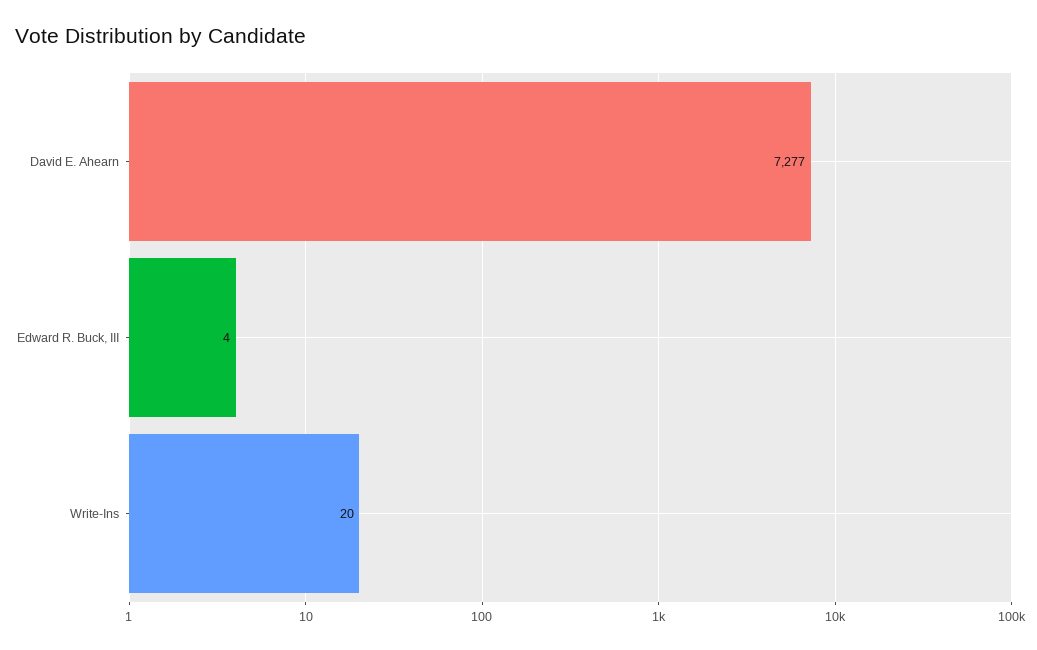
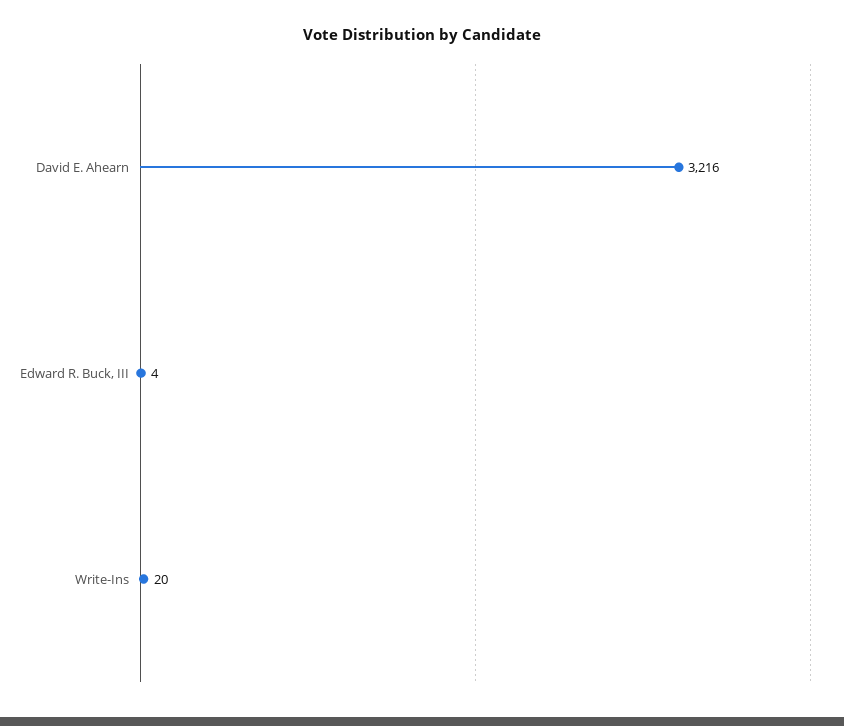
  {
-   "David E. Ahearn": 7277,
+   "David E. Ahearn": 3216,
    "Edward R. Buck, III": 4,
    "Write-Ins": 20
  }

